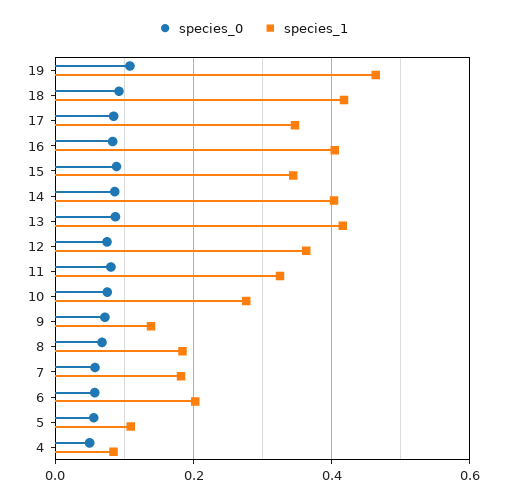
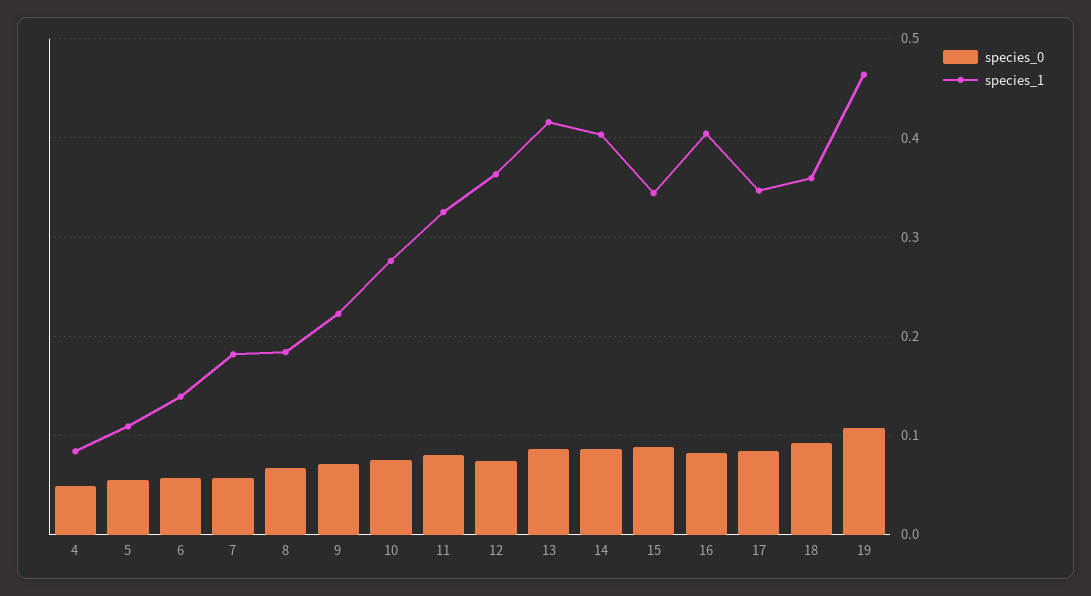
  {
    "species_0": {
      "19": 0.11,
      "18": 0.09,
      "17": 0.08,
      "16": 0.08,
      "15": 0.09,
      "14": 0.09,
      "13": 0.09,
      "12": 0.07,
      "11": 0.08,
      "10": 0.08,
      "9": 0.07,
      "8": 0.07,
      "7": 0.06,
      "6": 0.06,
      "5": 0.06,
      "4": 0.05
    },
    "species_1": {
      "19": 0.46,
-     "18": 0.42,
+     "18": 0.36,
      "17": 0.35,
      "16": 0.4,
      "15": 0.34,
      "14": 0.4,
      "13": 0.42,
      "12": 0.36,
      "11": 0.33,
      "10": 0.28,
-     "9": 0.14,
+     "9": 0.22,
      "8": 0.18,
      "7": 0.18,
-     "6": 0.2,
+     "6": 0.14,
      "5": 0.11,
      "4": 0.08
    }
  }

